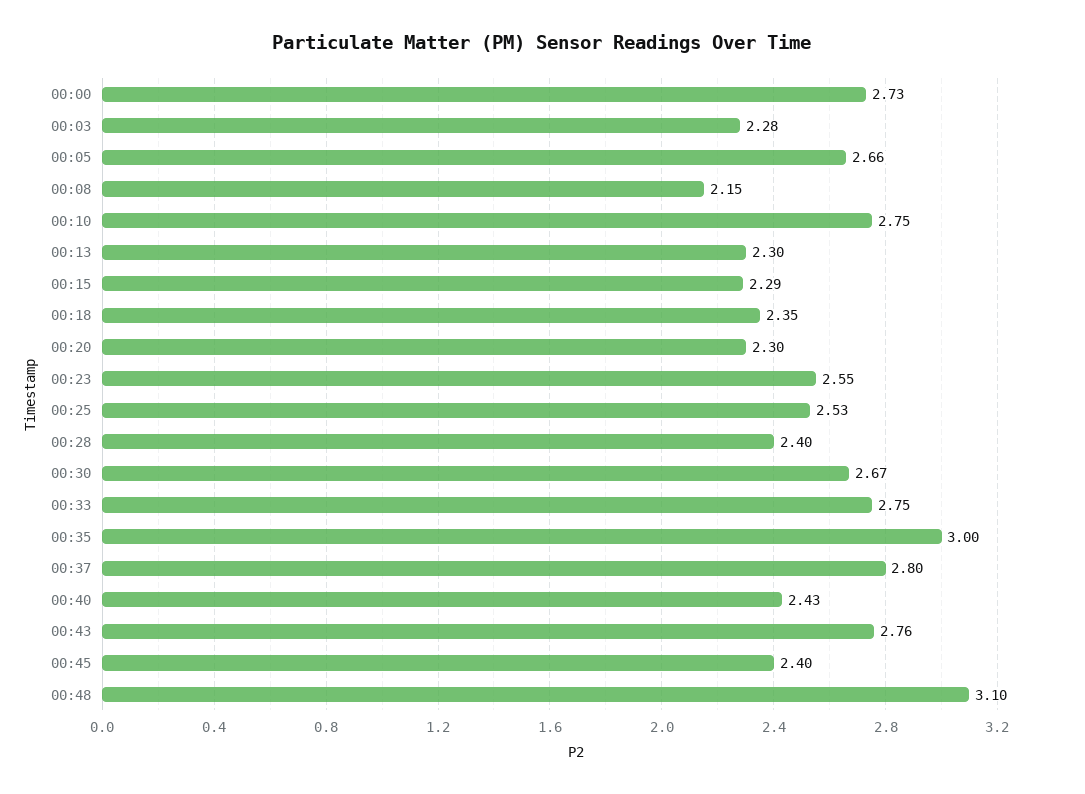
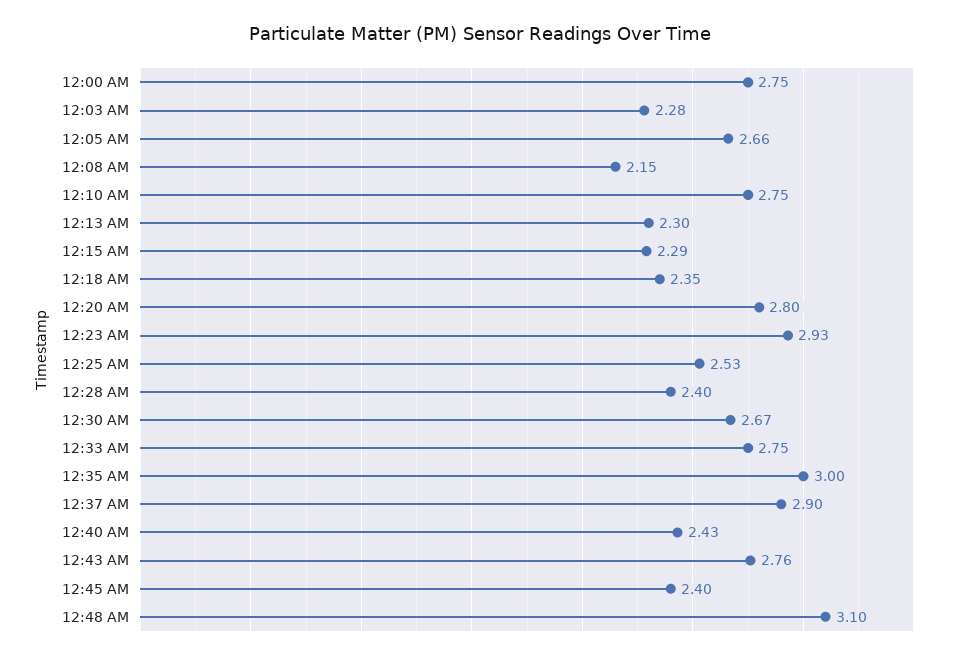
  {
-   "00:00": 2.73,
+   "00:00": 2.75,
    "00:03": 2.28,
    "00:05": 2.66,
    "00:08": 2.15,
    "00:10": 2.75,
    "00:13": 2.3,
    "00:15": 2.29,
    "00:18": 2.35,
-   "00:20": 2.3,
+   "00:20": 2.8,
-   "00:23": 2.55,
+   "00:23": 2.93,
    "00:25": 2.53,
    "00:28": 2.4,
    "00:30": 2.67,
    "00:33": 2.75,
    "00:35": 3,
-   "00:37": 2.8,
+   "00:37": 2.9,
    "00:40": 2.43,
    "00:43": 2.76,
    "00:45": 2.4,
    "00:48": 3.1
  }

